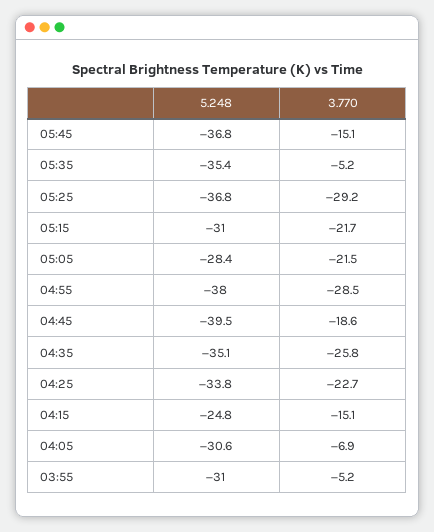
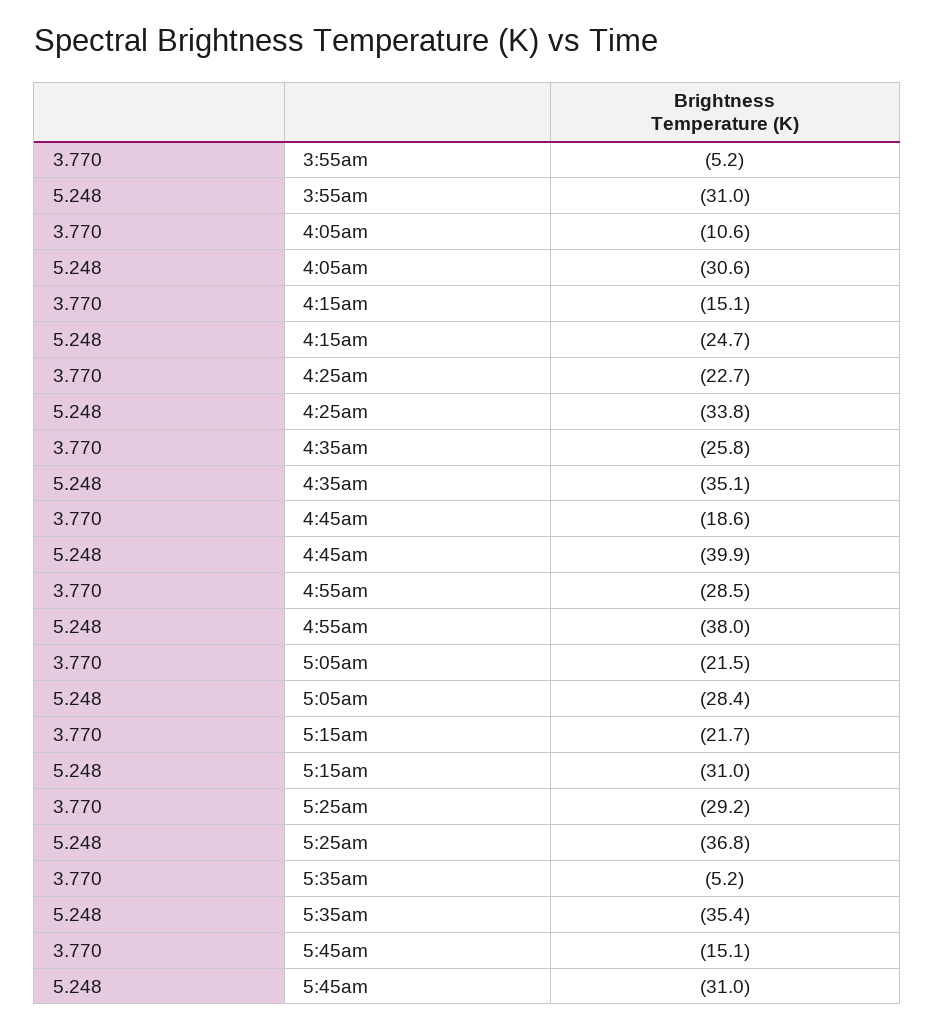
  {
    "5.248": {
-     "05:45": -36.8,
+     "05:45": -31,
      "05:35": -35.4,
      "05:25": -36.8,
      "05:15": -31,
      "05:05": -28.4,
      "04:55": -38,
-     "04:45": -39.5,
+     "04:45": -39.9,
      "04:35": -35.1,
      "04:25": -33.8,
-     "04:15": -24.8,
+     "04:15": -24.7,
      "04:05": -30.6,
      "03:55": -31
    },
    "3.770": {
      "05:45": -15.1,
      "05:35": -5.2,
      "05:25": -29.2,
      "05:15": -21.7,
      "05:05": -21.5,
      "04:55": -28.5,
      "04:45": -18.6,
      "04:35": -25.8,
      "04:25": -22.7,
      "04:15": -15.1,
-     "04:05": -6.9,
+     "04:05": -10.6,
      "03:55": -5.2
    }
  }

